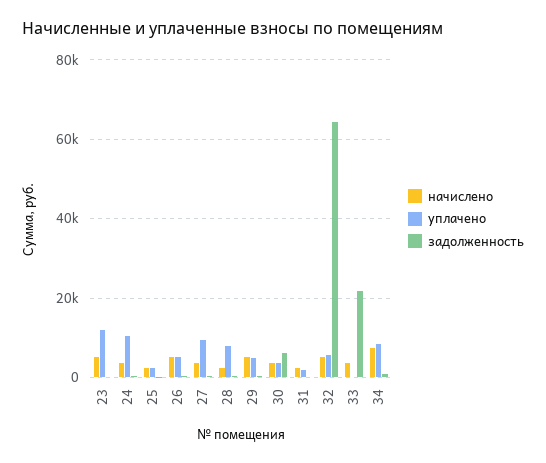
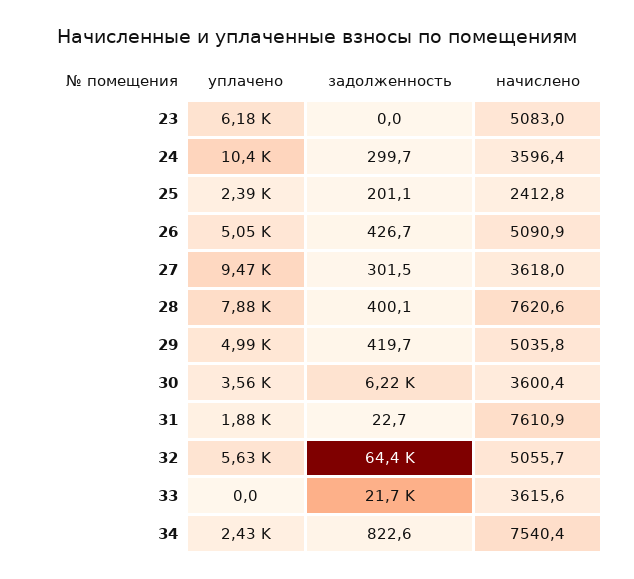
  {
    "начислено": {
      "23": 5083,
      "24": 3596.4,
      "25": 2412.8,
      "26": 5090.9,
      "27": 3618,
-     "28": 2000,
+     "28": 7620.6,
      "29": 5035.8,
      "30": 3600.4,
-     "31": 2000,
+     "31": 7610.9,
      "32": 5055.7,
      "33": 3615.6,
      "34": 7540.4
    },
    "уплачено": {
-     "23": 12000,
+     "23": 6180,
      "24": 10400,
      "25": 2390,
      "26": 5050,
      "27": 9470,
      "28": 7880,
      "29": 4990,
      "30": 3560,
      "31": 1880,
      "32": 5630,
      "33": 0,
-     "34": 8000
+     "34": 2430
    },
    "задолженность": {
      "23": 0,
      "24": 299.7,
      "25": 201.1,
      "26": 426.7,
      "27": 301.5,
      "28": 400.1,
      "29": 419.7,
      "30": 6220,
      "31": 22.7,
      "32": 64400,
      "33": 21700,
      "34": 822.6
    }
  }

